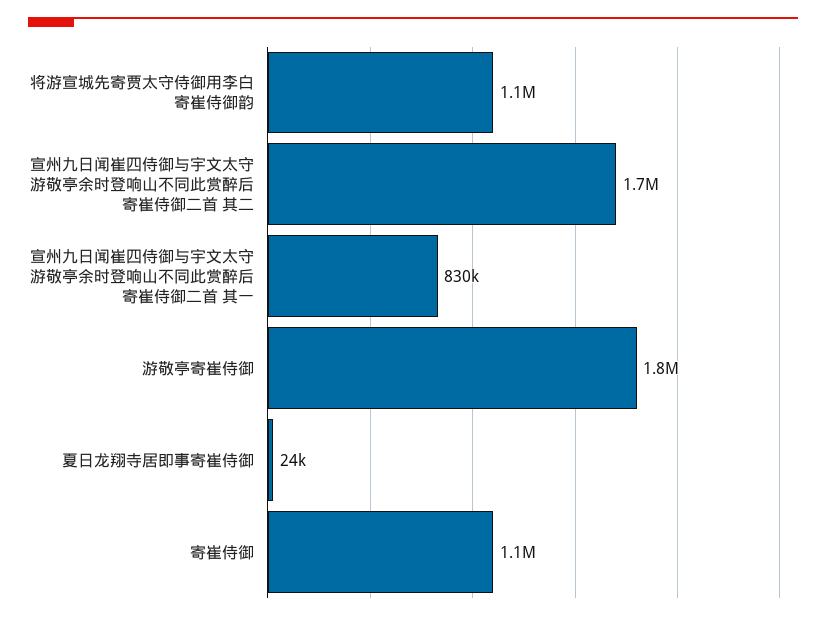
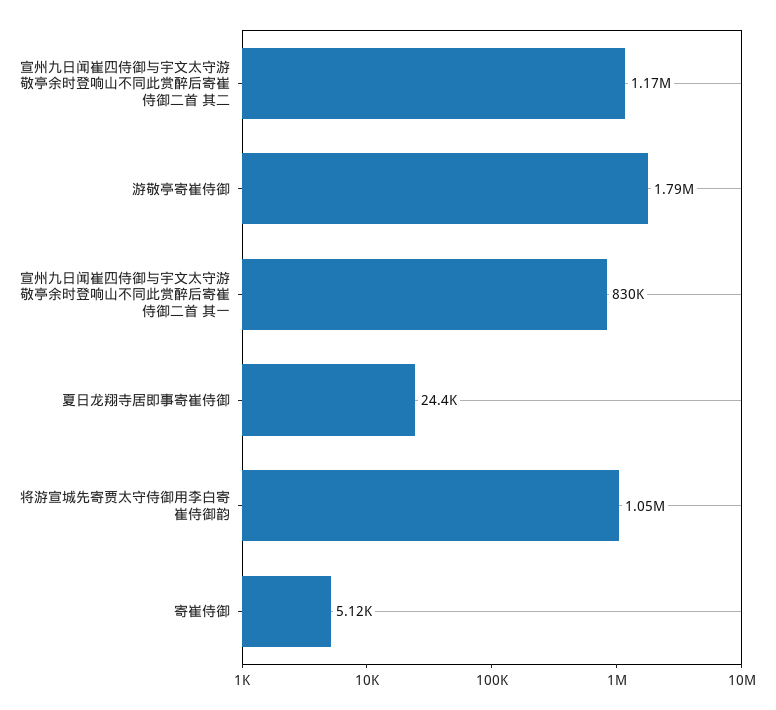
  {
    "将游宣城先寄贾太守侍御用李白寄崔侍御韵": 1050000,
-   "宣州九日闻崔四侍御与宇文太守游敬亭余时登响山不同此赏醉后寄崔侍御二首 其二": 1700000,
+   "宣州九日闻崔四侍御与宇文太守游敬亭余时登响山不同此赏醉后寄崔侍御二首 其二": 1170000,
    "宣州九日闻崔四侍御与宇文太守游敬亭余时登响山不同此赏醉后寄崔侍御二首 其一": 830000,
    "游敬亭寄崔侍御": 1790000,
    "夏日龙翔寺居即事寄崔侍御": 24400,
-   "寄崔侍御": 1100000
+   "寄崔侍御": 5120
  }

